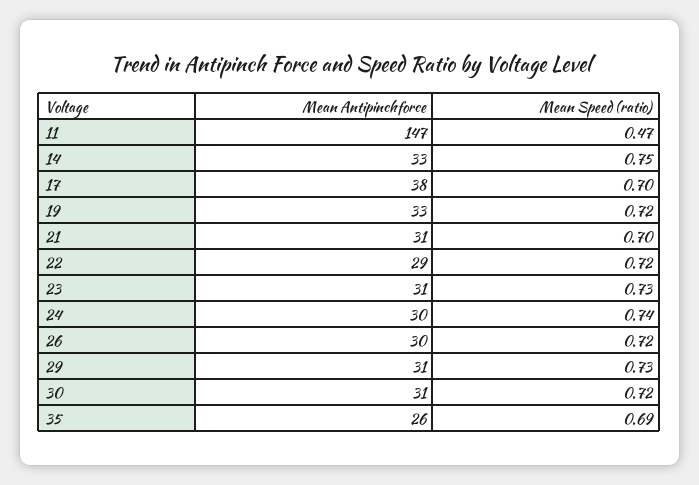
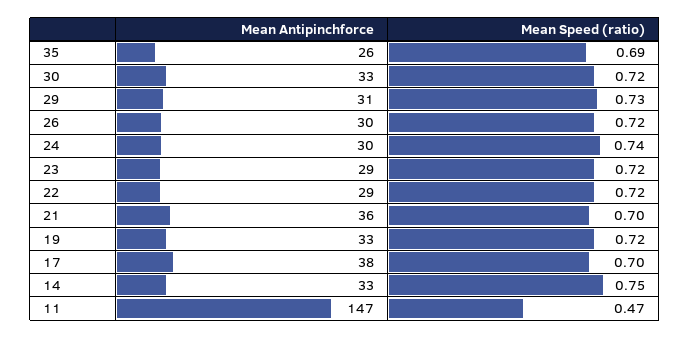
  {
    "Mean Antipinchforce": {
      "11": 147,
      "14": 33,
      "17": 38,
      "19": 33,
-     "21": 31,
+     "21": 36,
      "22": 29,
-     "23": 31,
+     "23": 29,
      "24": 30,
      "26": 30,
      "29": 31,
-     "30": 31,
+     "30": 33,
      "35": 26
    },
    "Mean Speed (ratio)": {
      "11": 0.47,
      "14": 0.75,
      "17": 0.7,
      "19": 0.72,
      "21": 0.7,
      "22": 0.72,
-     "23": 0.73,
+     "23": 0.72,
      "24": 0.74,
      "26": 0.72,
      "29": 0.73,
      "30": 0.72,
      "35": 0.69
    }
  }

